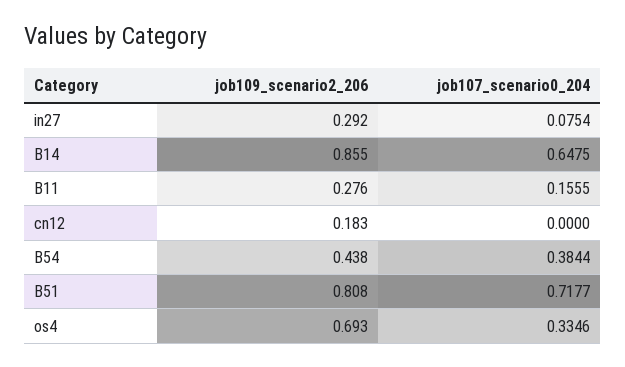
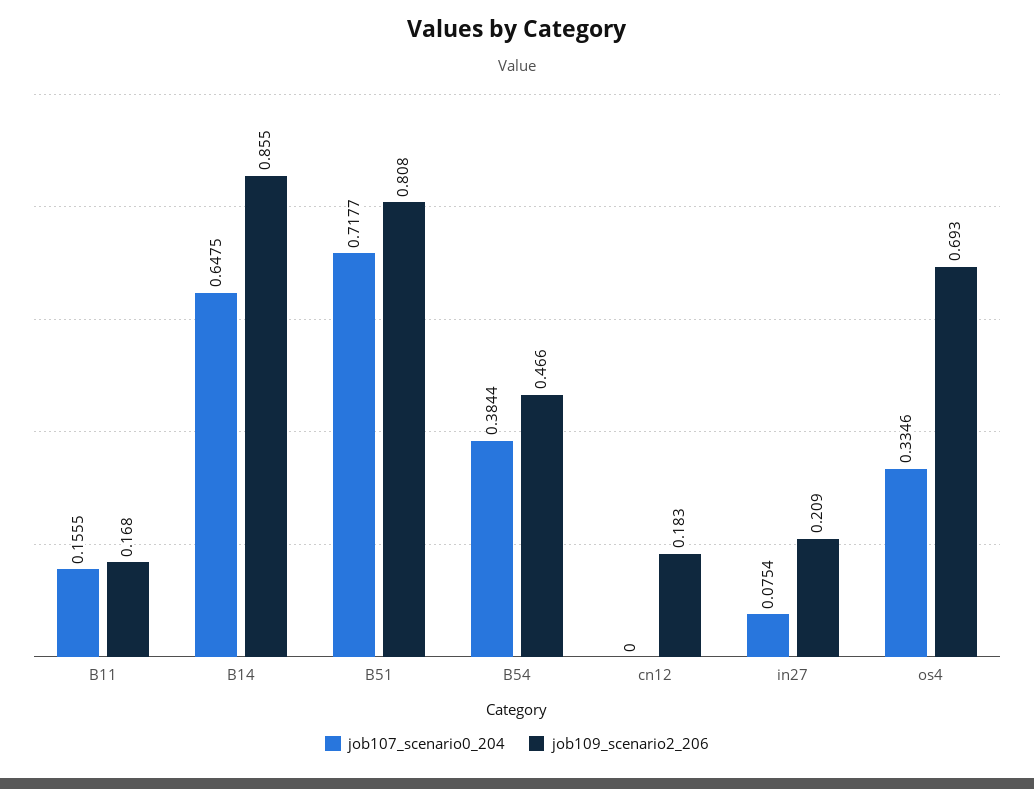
  {
    "job109_scenario2_206": {
-     "in27": 0.292,
+     "in27": 0.209,
      "B14": 0.855,
-     "B11": 0.276,
+     "B11": 0.168,
      "cn12": 0.183,
-     "B54": 0.438,
+     "B54": 0.466,
      "B51": 0.808,
      "os4": 0.693
    },
    "job107_scenario0_204": {
      "in27": 0.0754,
      "B14": 0.6475,
      "B11": 0.1555,
      "cn12": 0,
      "B54": 0.3844,
      "B51": 0.7177,
      "os4": 0.3346
    }
  }

